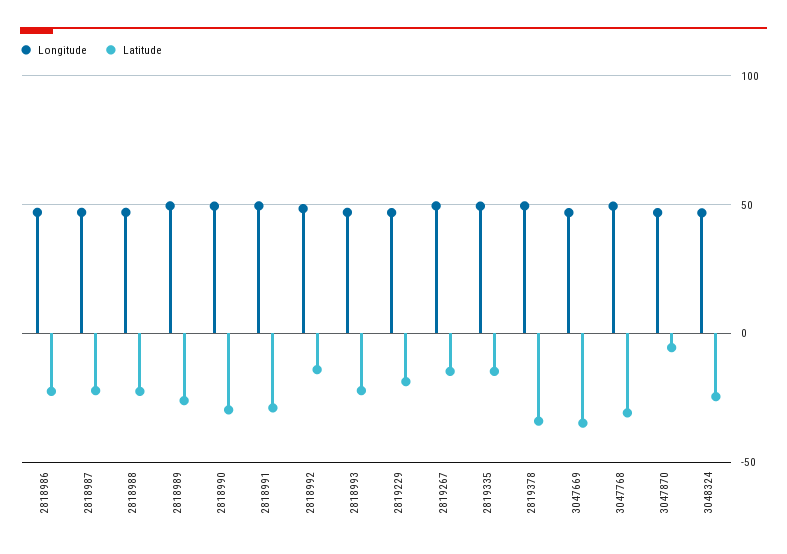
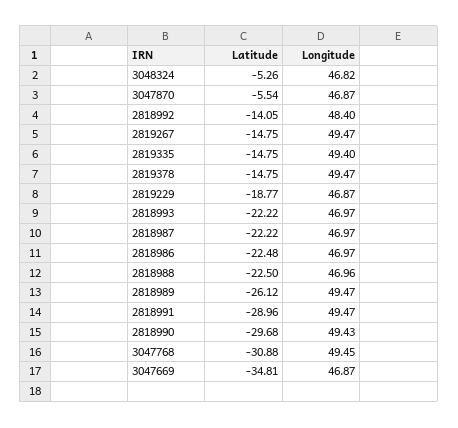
  {
    "Longitude": {
      "2818986": 46.97,
      "2818987": 46.97,
      "2818988": 46.96,
      "2818989": 49.47,
      "2818990": 49.43,
      "2818991": 49.47,
      "2818992": 48.4,
      "2818993": 46.97,
      "2819229": 46.87,
      "2819267": 49.47,
      "2819335": 49.4,
      "2819378": 49.47,
      "3047669": 46.87,
      "3047768": 49.45,
      "3047870": 46.87,
      "3048324": 46.82
    },
    "Latitude": {
      "2818986": -22.48,
      "2818987": -22.22,
      "2818988": -22.5,
      "2818989": -26.12,
      "2818990": -29.68,
      "2818991": -28.96,
      "2818992": -14.05,
      "2818993": -22.22,
      "2819229": -18.77,
      "2819267": -14.75,
      "2819335": -14.75,
-     "2819378": -35,
+     "2819378": -14.75,
      "3047669": -34.81,
      "3047768": -30.88,
      "3047870": -5.54,
-     "3048324": -25
+     "3048324": -5.26
    }
  }

